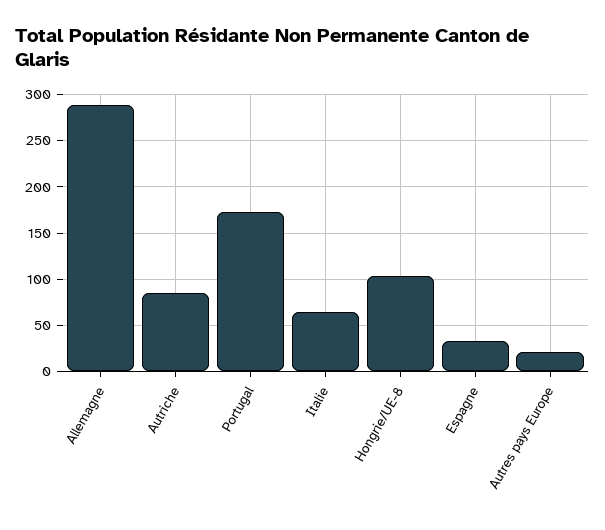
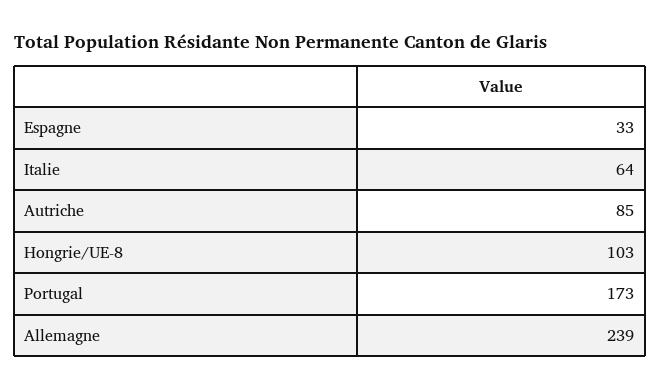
  {
-   "Allemagne": 290,
+   "Allemagne": 239,
    "Autriche": 85,
    "Portugal": 173,
    "Italie": 64,
    "Hongrie/UE-8": 103,
-   "Espagne": 33,
+   "Espagne": 33
-   "Autres pays Europe": 20
  }

